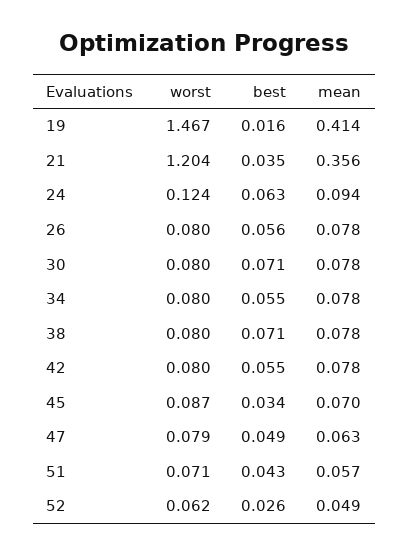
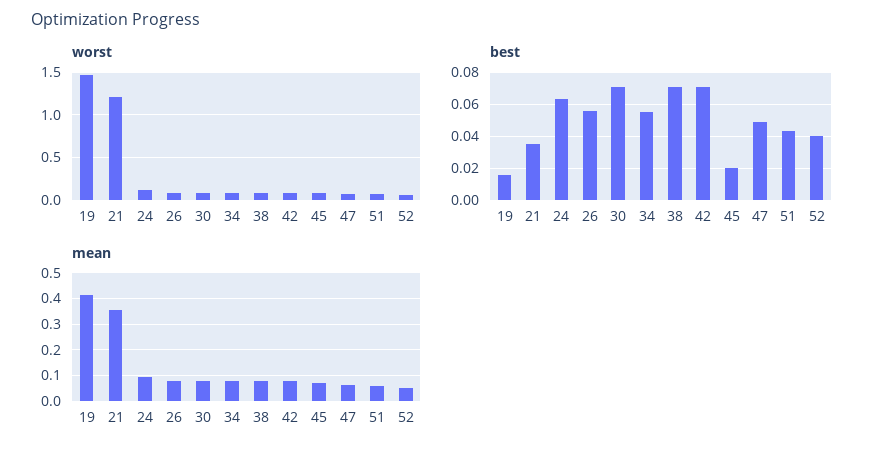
  {
    "worst": {
      "19": 1.467,
      "21": 1.204,
      "24": 0.124,
      "26": 0.08,
      "30": 0.08,
      "34": 0.08,
      "38": 0.08,
      "42": 0.08,
      "45": 0.087,
      "47": 0.079,
      "51": 0.071,
      "52": 0.062
    },
    "best": {
      "19": 0.016,
      "21": 0.035,
      "24": 0.063,
      "26": 0.056,
      "30": 0.071,
      "34": 0.055,
      "38": 0.071,
-     "42": 0.055,
+     "42": 0.07,
-     "45": 0.034,
+     "45": 0.02,
      "47": 0.049,
      "51": 0.043,
-     "52": 0.026
+     "52": 0.04
    },
    "mean": {
      "19": 0.414,
      "21": 0.356,
      "24": 0.094,
      "26": 0.078,
      "30": 0.078,
      "34": 0.078,
      "38": 0.078,
      "42": 0.078,
      "45": 0.07,
      "47": 0.063,
      "51": 0.057,
      "52": 0.049
    }
  }

